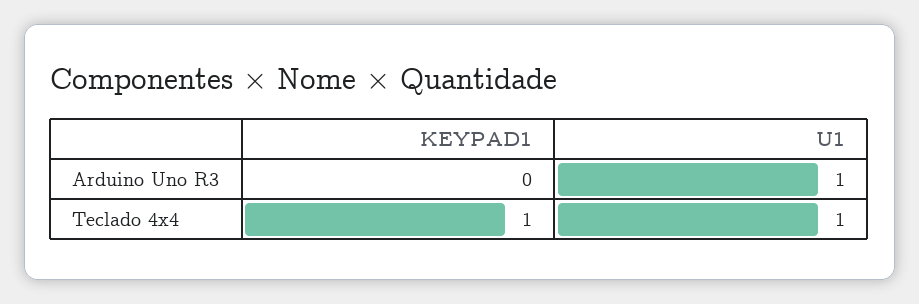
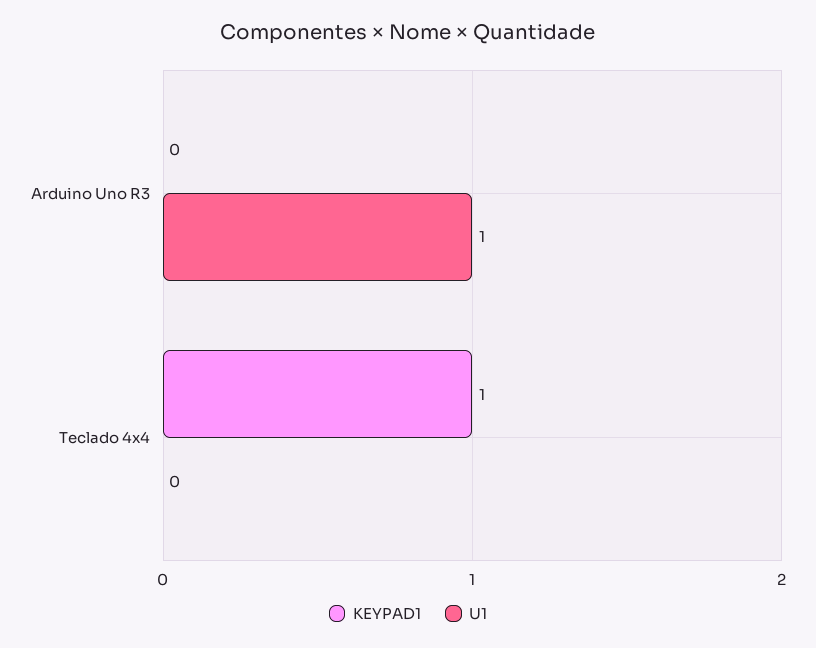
  {
    "KEYPAD1": {
      "Arduino Uno R3": 0,
      "Teclado 4x4": 1
    },
    "U1": {
      "Arduino Uno R3": 1,
-     "Teclado 4x4": 1
+     "Teclado 4x4": 0
    }
  }

